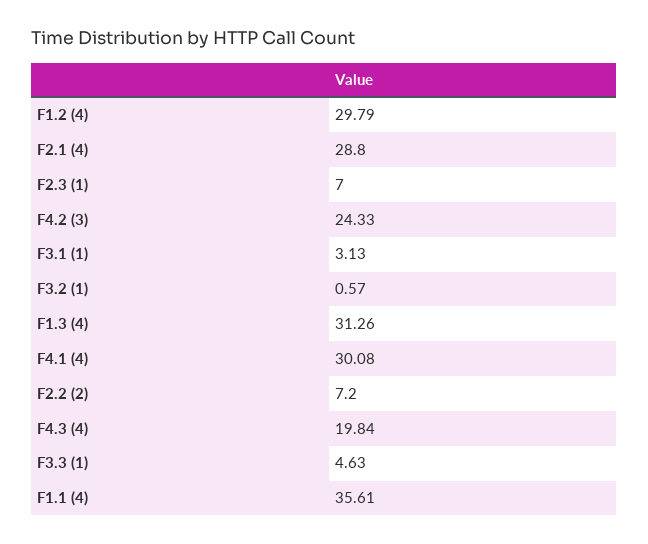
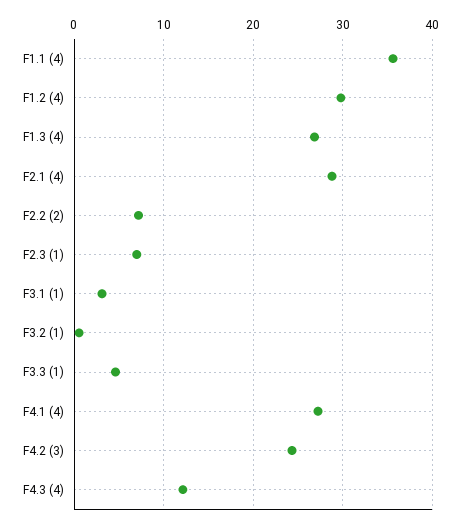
  {
    "F1.2 (4)": 29.79,
    "F2.1 (4)": 28.8,
    "F2.3 (1)": 7,
    "F4.2 (3)": 24.33,
    "F3.1 (1)": 3.13,
    "F3.2 (1)": 0.57,
-   "F1.3 (4)": 31.26,
+   "F1.3 (4)": 27,
-   "F4.1 (4)": 30.08,
+   "F4.1 (4)": 27,
    "F2.2 (2)": 7.2,
-   "F4.3 (4)": 19.84,
+   "F4.3 (4)": 12,
    "F3.3 (1)": 4.63,
    "F1.1 (4)": 35.61
  }

